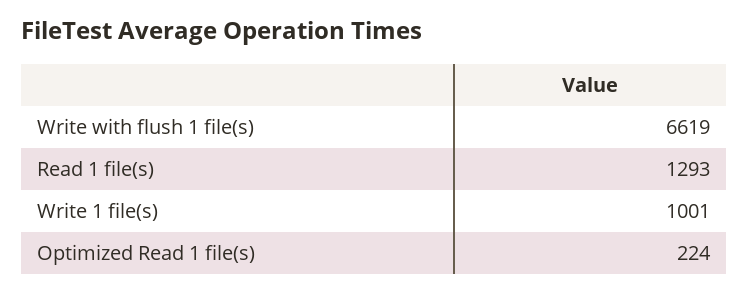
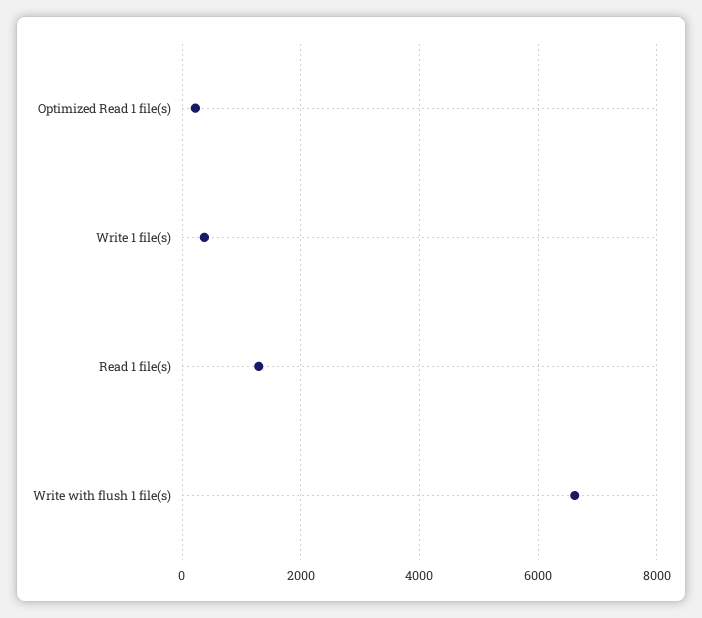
  {
    "Write with flush 1 file(s)": 6619,
    "Read 1 file(s)": 1293,
-   "Write 1 file(s)": 1001,
+   "Write 1 file(s)": 400,
    "Optimized Read 1 file(s)": 224
  }

